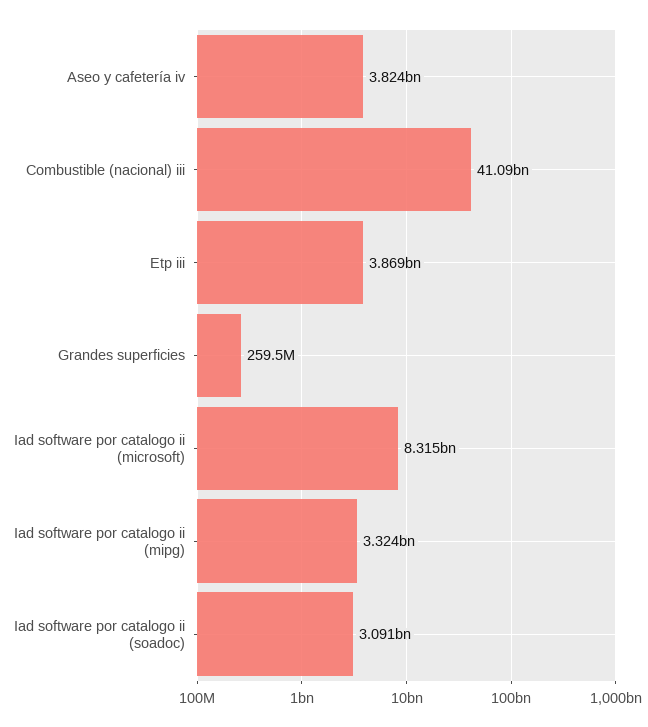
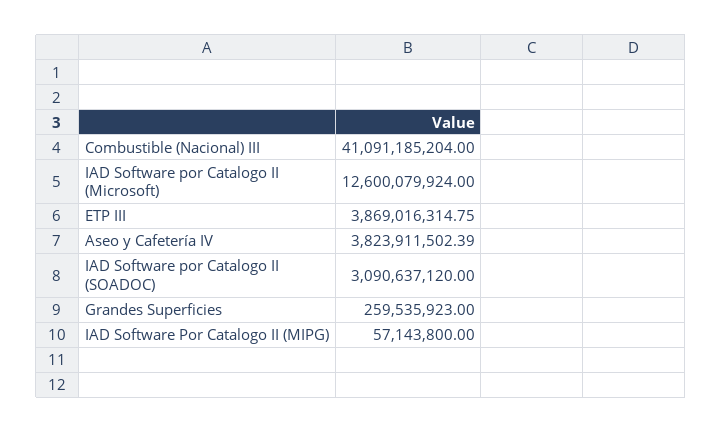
  {
    "Aseo y cafetería iv": 3823911502.39,
    "Combustible (nacional) iii": 41091185204,
    "Etp iii": 3869016314.75,
    "Grandes superficies": 259535923,
-   "Iad software por catalogo ii (microsoft)": 8315000000,
+   "Iad software por catalogo ii (microsoft)": 12600079924,
-   "Iad software por catalogo ii (mipg)": 3324000000,
+   "Iad software por catalogo ii (mipg)": 57143800,
    "Iad software por catalogo ii (soadoc)": 3090637120
  }

